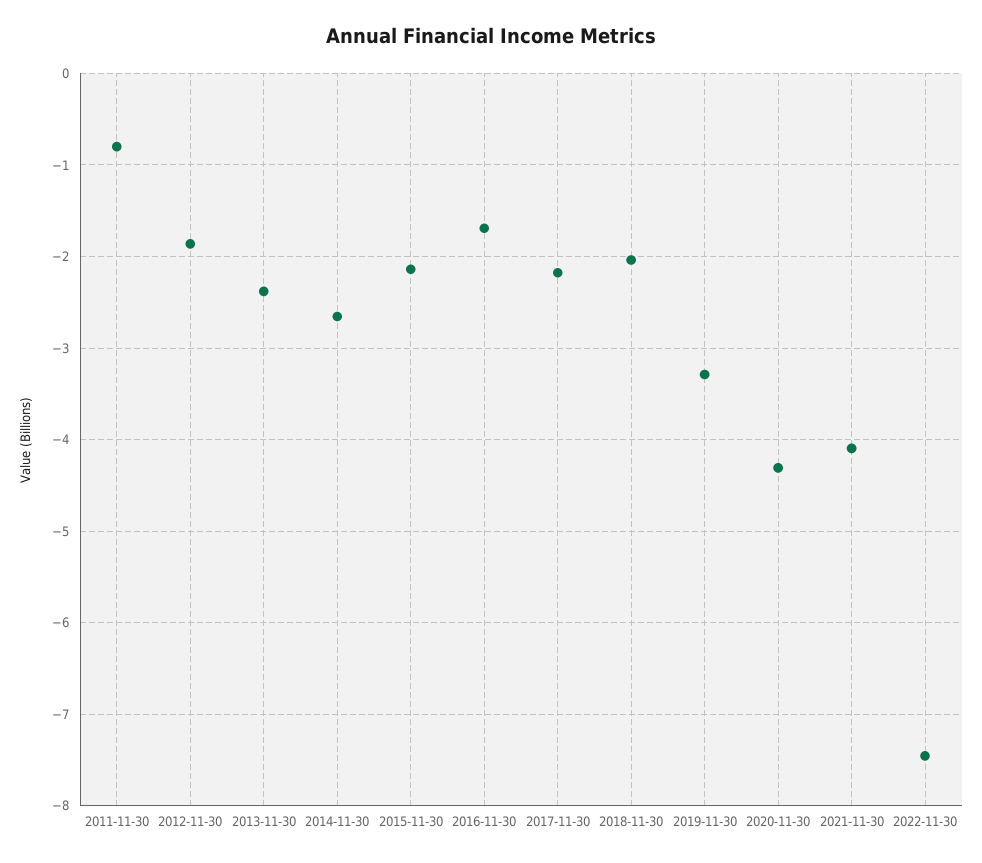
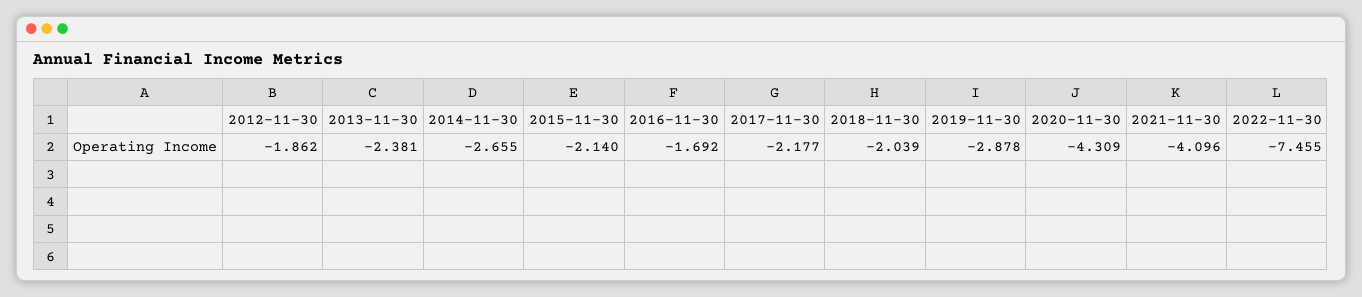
  {
-   "2011-11-30": -0.8,
    "2012-11-30": -1.862,
    "2013-11-30": -2.381,
    "2014-11-30": -2.655,
    "2015-11-30": -2.14,
    "2016-11-30": -1.692,
    "2017-11-30": -2.177,
    "2018-11-30": -2.039,
-   "2019-11-30": -3.3,
+   "2019-11-30": -2.878,
    "2020-11-30": -4.309,
    "2021-11-30": -4.096,
    "2022-11-30": -7.455
  }

